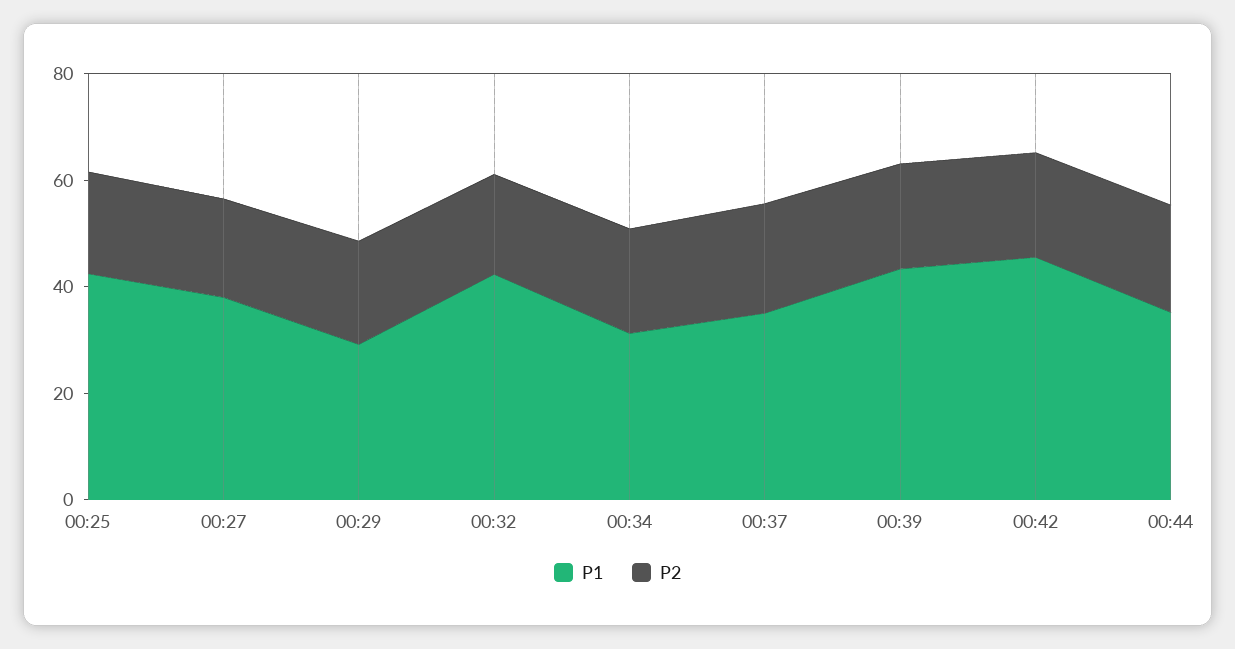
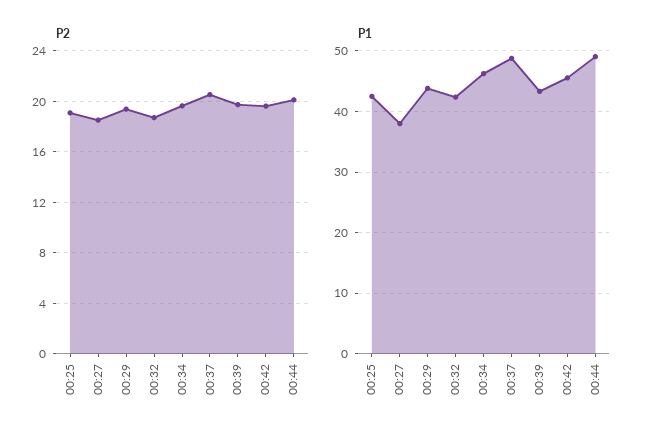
  {
    "P1": {
      "00:25": 43,
      "00:27": 38,
-     "00:29": 30,
+     "00:29": 44,
      "00:32": 42,
-     "00:34": 30,
+     "00:34": 46,
-     "00:37": 35,
+     "00:37": 49,
      "00:39": 43,
      "00:42": 46,
-     "00:44": 35
+     "00:44": 49
    },
    "P2": {
      "00:25": 19,
      "00:27": 18.5,
      "00:29": 19.5,
      "00:32": 18.5,
      "00:34": 19.5,
      "00:37": 20.5,
      "00:39": 20,
      "00:42": 19.5,
      "00:44": 20
    }
  }

